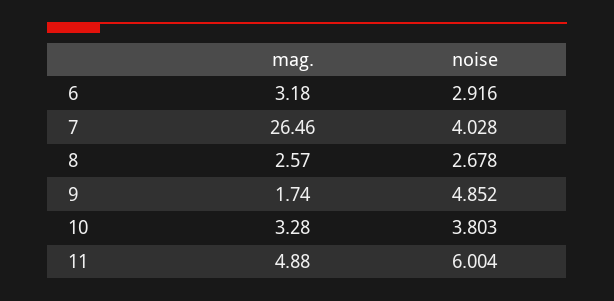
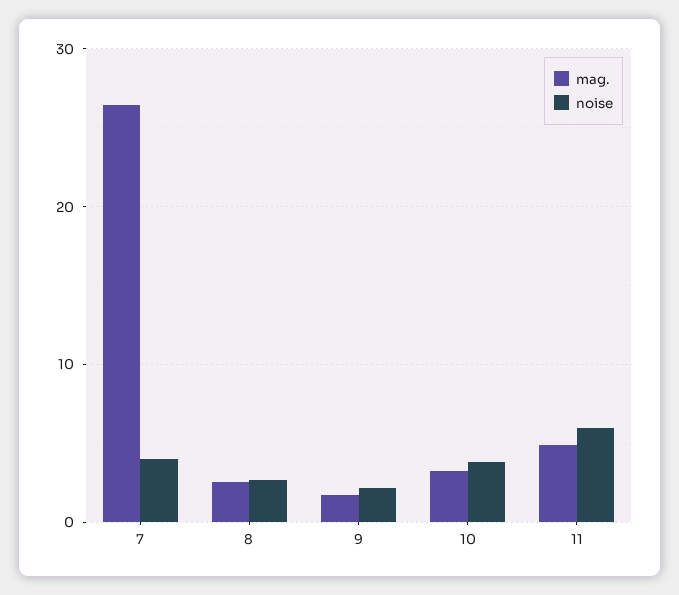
  {
    "mag.": {
-     "6": 3.18,
      "7": 26.46,
      "8": 2.57,
      "9": 1.74,
      "10": 3.28,
      "11": 4.88
    },
    "noise": {
-     "6": 2.916,
      "7": 4.028,
      "8": 2.678,
-     "9": 4.852,
+     "9": 2,
      "10": 3.803,
      "11": 6.004
    }
  }

